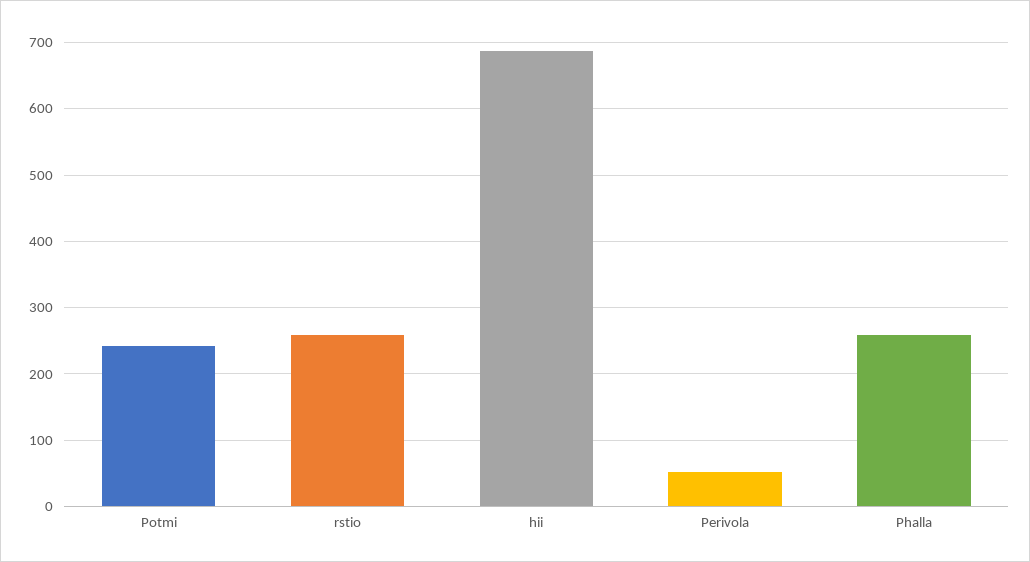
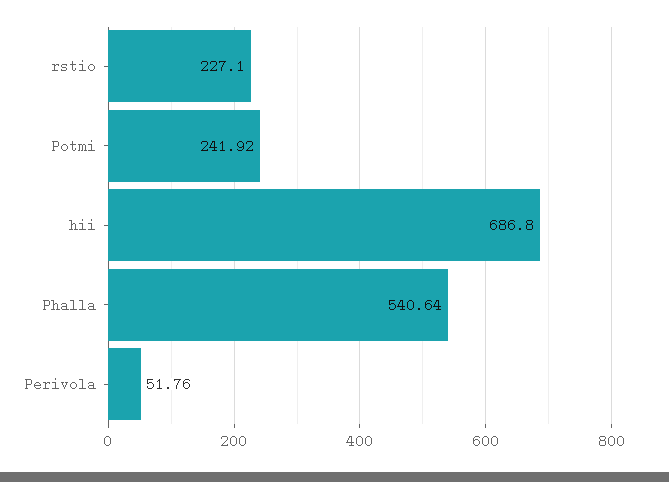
  {
    "Potmi": 241.92,
-   "rstio": 260,
+   "rstio": 227.1,
    "hii": 686.8,
    "Perivola": 51.76,
-   "Phalla": 260
+   "Phalla": 540.64
  }

